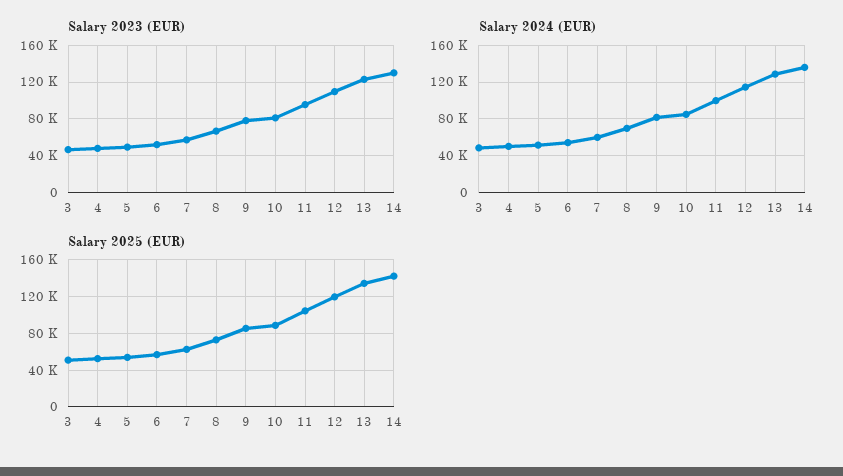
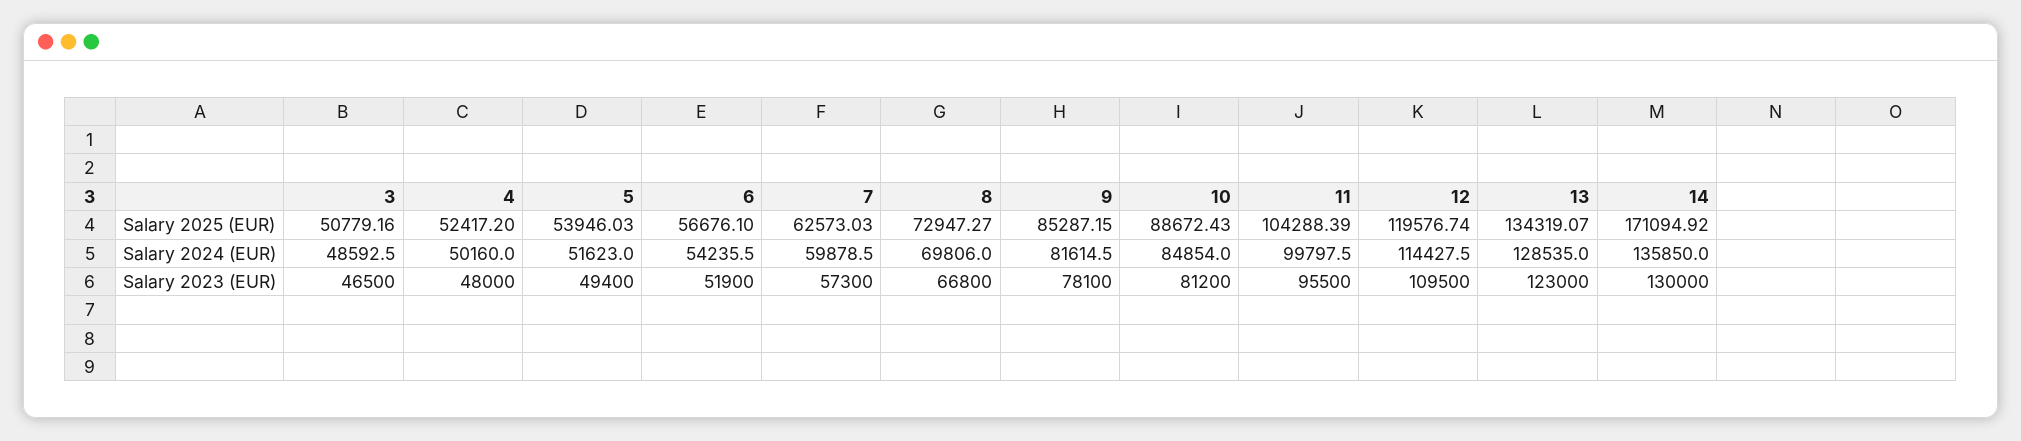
  {
    "Salary 2023 (EUR)": {
      "3": 46500,
      "4": 48000,
      "5": 49400,
      "6": 51900,
      "7": 57300,
      "8": 66800,
      "9": 78100,
      "10": 81200,
      "11": 95500,
      "12": 109500,
      "13": 123000,
      "14": 130000
    },
    "Salary 2024 (EUR)": {
      "3": 48592.5,
      "4": 50160,
      "5": 51623,
      "6": 54235.5,
      "7": 59878.5,
      "8": 69806,
      "9": 81614.5,
      "10": 84854,
      "11": 99797.5,
      "12": 114427.5,
      "13": 128535,
      "14": 135850
    },
    "Salary 2025 (EUR)": {
      "3": 50779.16,
      "4": 52417.2,
      "5": 53946.03,
      "6": 56676.1,
      "7": 62573.03,
      "8": 72947.27,
      "9": 85287.15,
      "10": 88672.43,
      "11": 104288.39,
      "12": 119576.74,
      "13": 134319.07,
-     "14": 140000
+     "14": 171094.92
    }
  }

